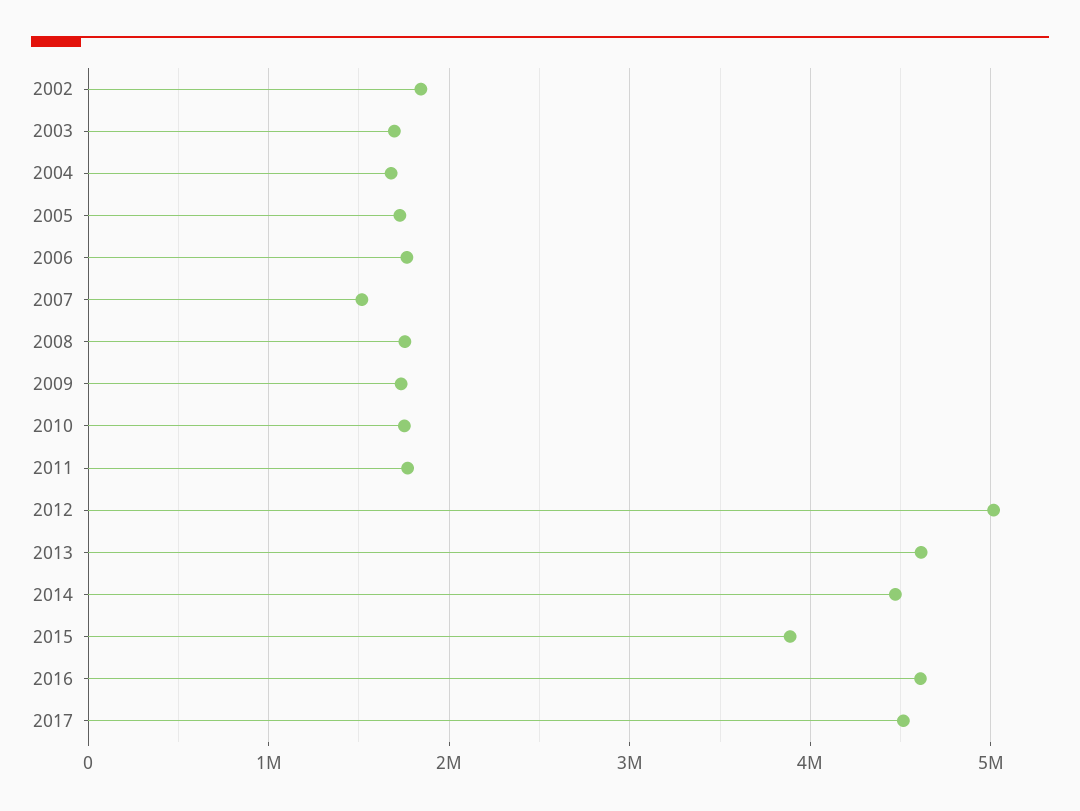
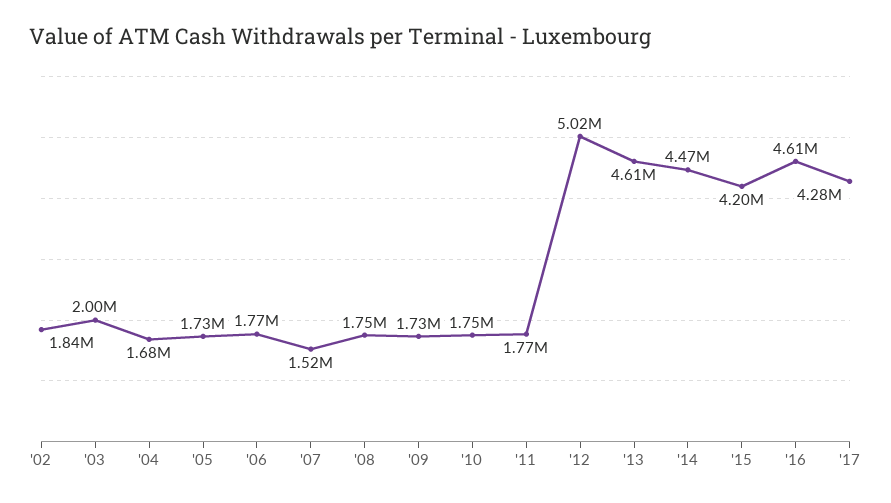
  {
    "2002": 1840000,
-   "2003": 1700000,
+   "2003": 2000000,
    "2004": 1680000,
    "2005": 1730000,
    "2006": 1770000,
    "2007": 1520000,
    "2008": 1750000,
    "2009": 1730000,
    "2010": 1750000,
    "2011": 1770000,
    "2012": 5020000,
    "2013": 4610000,
    "2014": 4470000,
-   "2015": 3900000,
+   "2015": 4200000,
    "2016": 4610000,
-   "2017": 4500000
+   "2017": 4280000
  }

